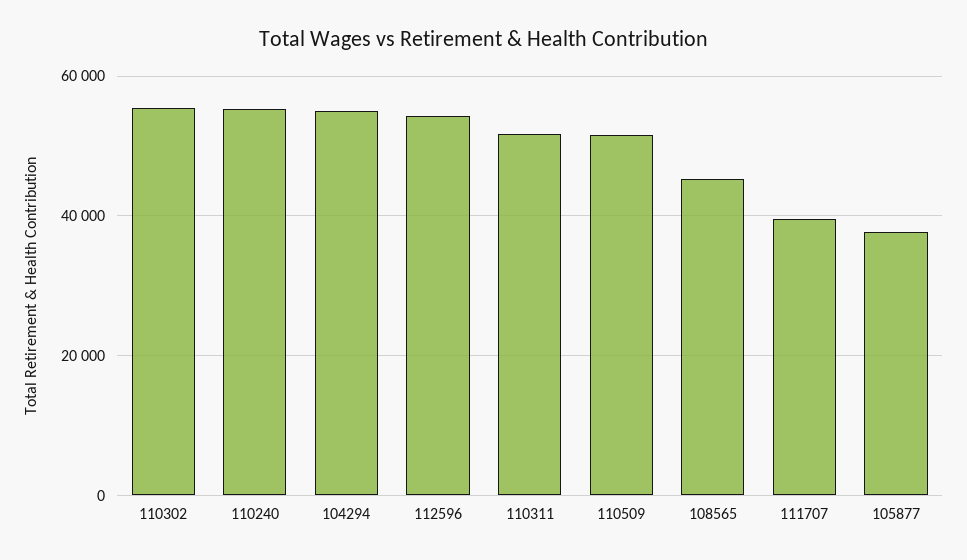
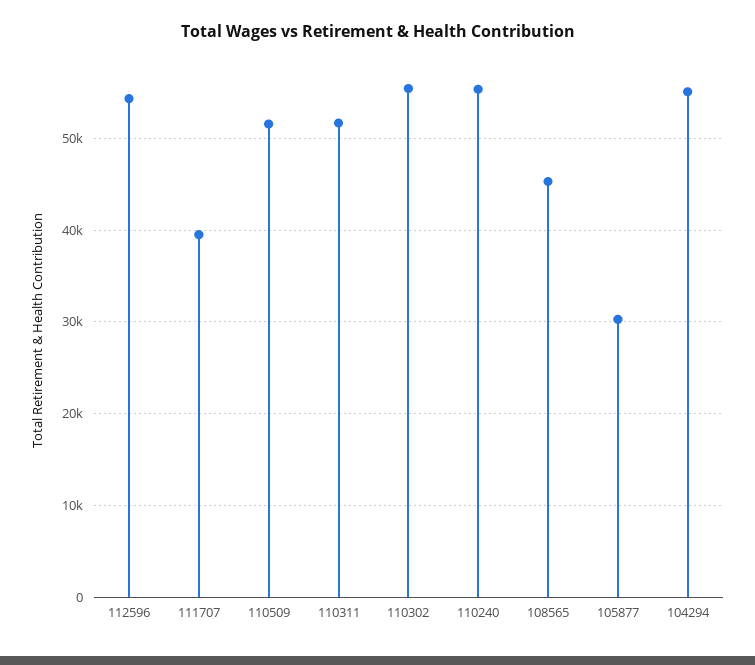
  {
    "110302": 55000,
    "110240": 55000,
    "104294": 55000,
    "112596": 54000,
    "110311": 52000,
    "110509": 52000,
    "108565": 45000,
    "111707": 40000,
-   "105877": 38000
+   "105877": 30000
  }

